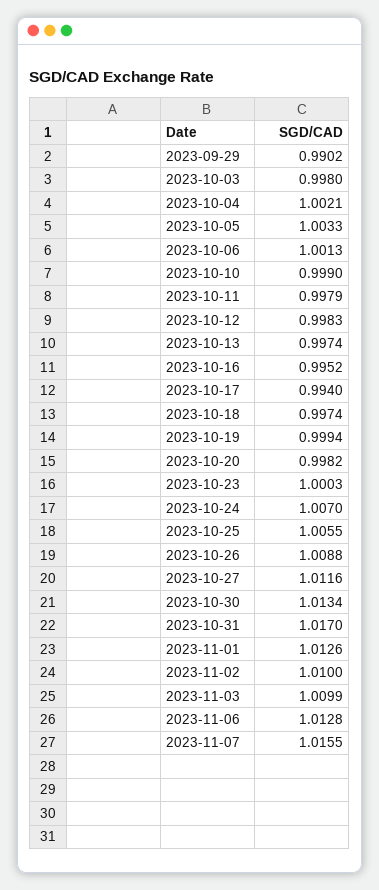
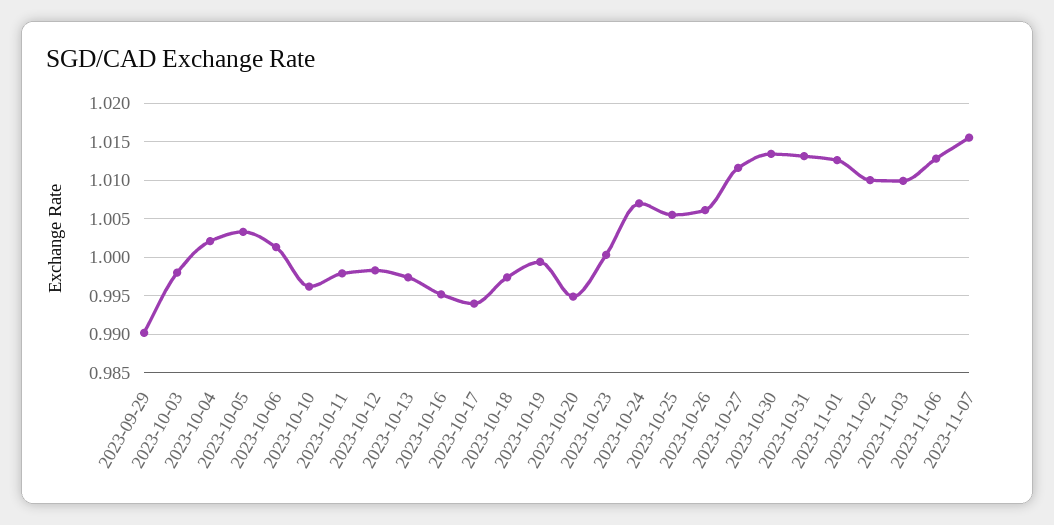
  {
    "2023-09-29": 0.9902,
    "2023-10-03": 0.998,
    "2023-10-04": 1.0021,
    "2023-10-05": 1.0033,
    "2023-10-06": 1.0013,
-   "2023-10-10": 0.999,
+   "2023-10-10": 0.996,
    "2023-10-11": 0.9979,
    "2023-10-12": 0.9983,
    "2023-10-13": 0.9974,
    "2023-10-16": 0.9952,
    "2023-10-17": 0.994,
    "2023-10-18": 0.9974,
    "2023-10-19": 0.9994,
-   "2023-10-20": 0.9982,
+   "2023-10-20": 0.995,
    "2023-10-23": 1.0003,
    "2023-10-24": 1.007,
    "2023-10-25": 1.0055,
-   "2023-10-26": 1.0088,
+   "2023-10-26": 1.006,
    "2023-10-27": 1.0116,
    "2023-10-30": 1.0134,
-   "2023-10-31": 1.017,
+   "2023-10-31": 1.013,
    "2023-11-01": 1.0126,
    "2023-11-02": 1.01,
    "2023-11-03": 1.0099,
    "2023-11-06": 1.0128,
    "2023-11-07": 1.0155
  }

